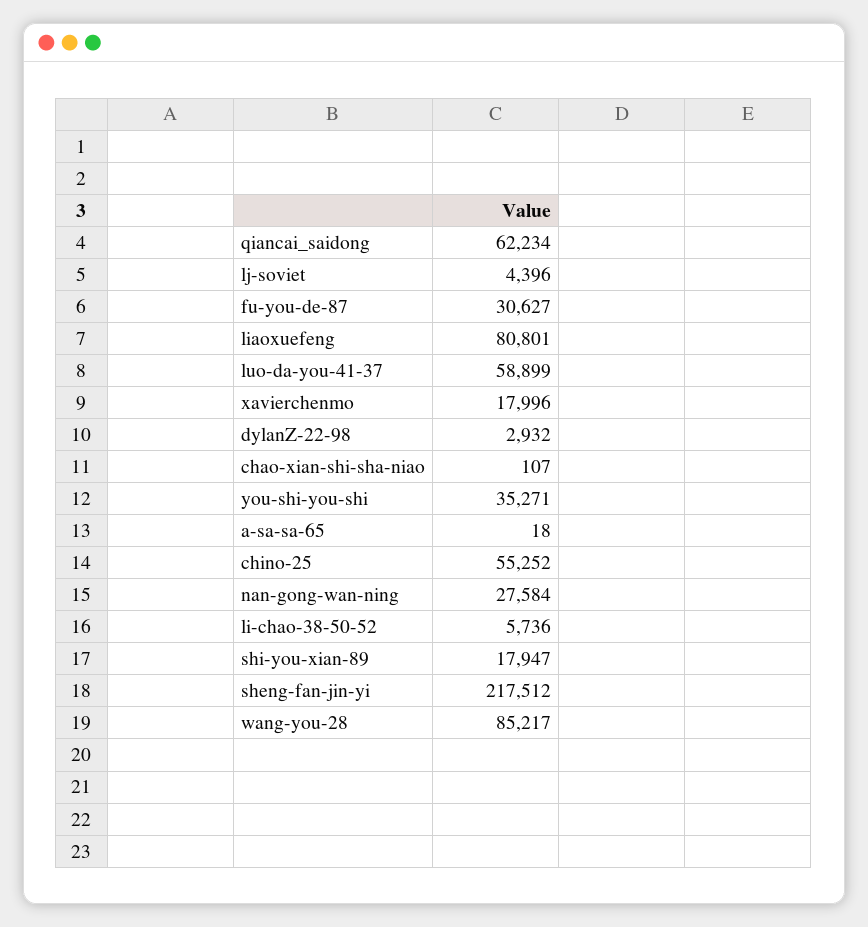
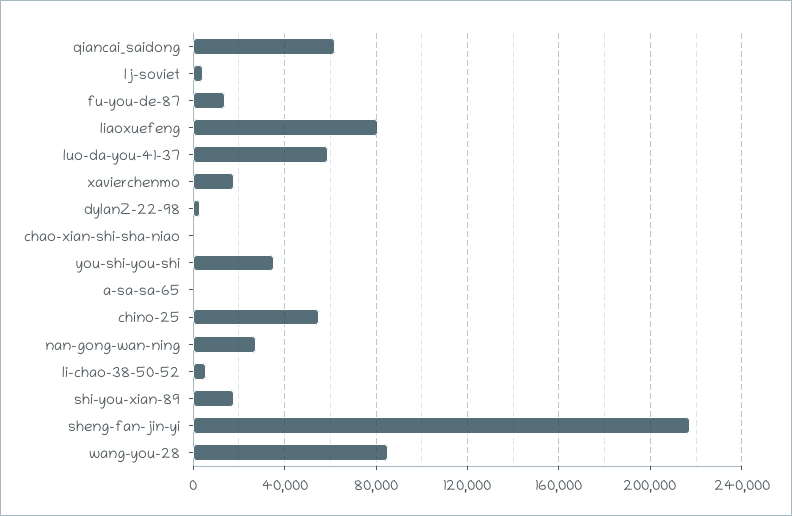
  {
    "qiancai_saidong": 62234,
    "lj-soviet": 4396,
-   "fu-you-de-87": 30627,
+   "fu-you-de-87": 15000,
    "liaoxuefeng": 80801,
    "luo-da-you-41-37": 58899,
    "xavierchenmo": 17996,
    "dylanZ-22-98": 2932,
    "chao-xian-shi-sha-niao": 107,
    "you-shi-you-shi": 35271,
    "a-sa-sa-65": 18,
    "chino-25": 55252,
    "nan-gong-wan-ning": 27584,
    "li-chao-38-50-52": 5736,
    "shi-you-xian-89": 17947,
    "sheng-fan-jin-yi": 217512,
    "wang-you-28": 85217
  }

